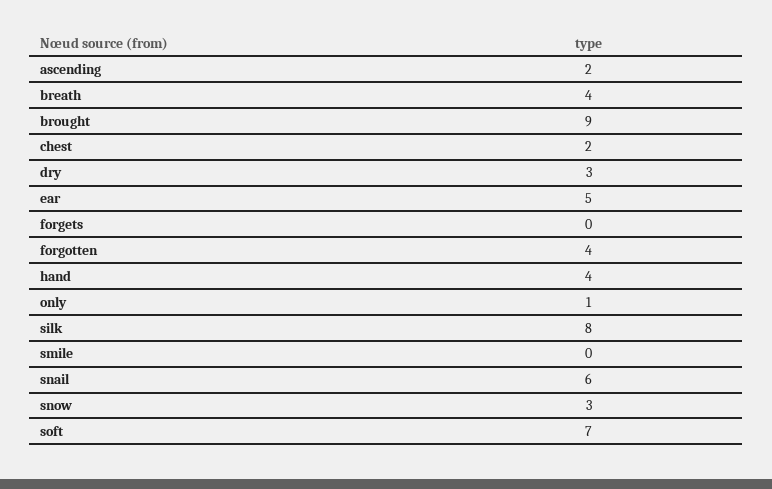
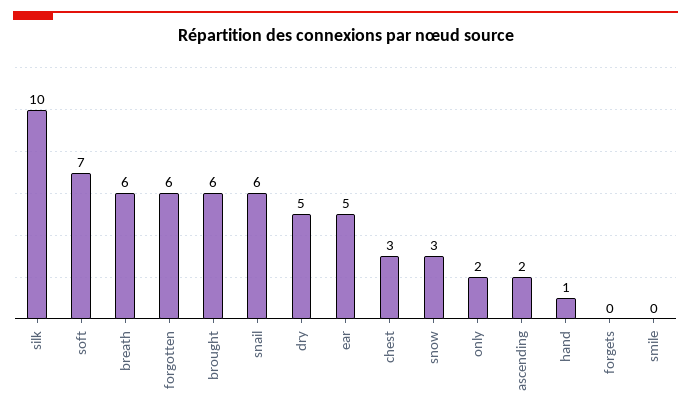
  {
    "ascending": 2,
-   "breath": 4,
+   "breath": 6,
-   "brought": 9,
+   "brought": 6,
-   "chest": 2,
+   "chest": 3,
-   "dry": 3,
+   "dry": 5,
    "ear": 5,
    "forgets": 0,
-   "forgotten": 4,
+   "forgotten": 6,
-   "hand": 4,
+   "hand": 1,
-   "only": 1,
+   "only": 2,
-   "silk": 8,
+   "silk": 10,
    "smile": 0,
    "snail": 6,
    "snow": 3,
    "soft": 7
  }

